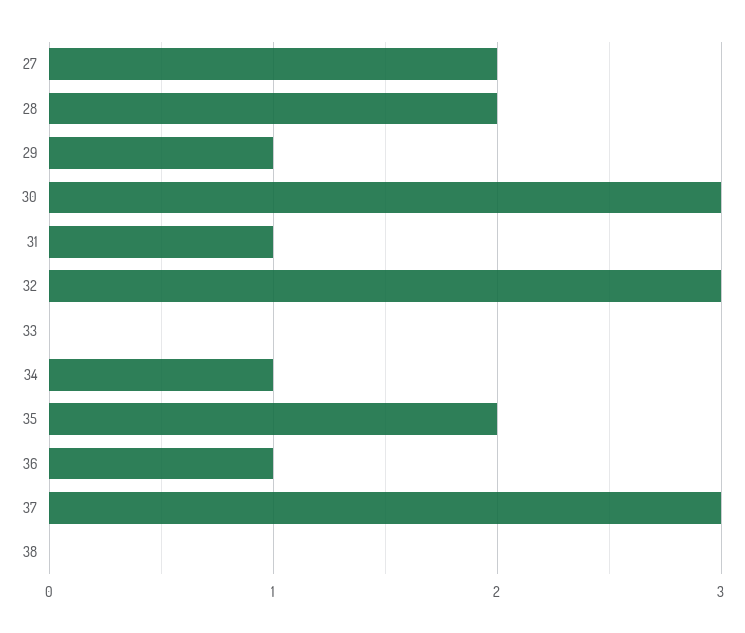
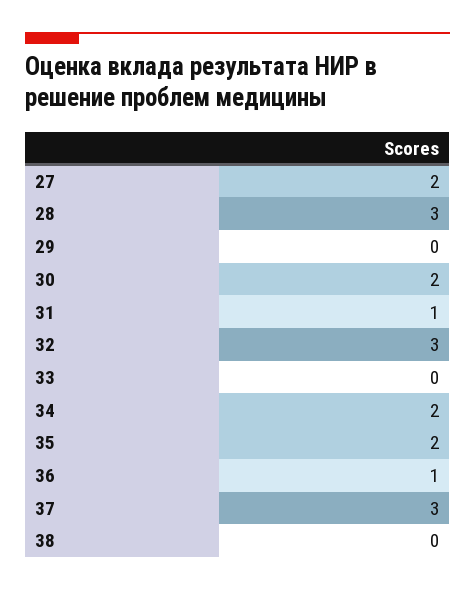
  {
    "27": 2,
-   "28": 2,
+   "28": 3,
-   "29": 1,
+   "29": 0,
-   "30": 3,
+   "30": 2,
    "31": 1,
    "32": 3,
    "33": 0,
-   "34": 1,
+   "34": 2,
    "35": 2,
    "36": 1,
    "37": 3,
    "38": 0
  }

